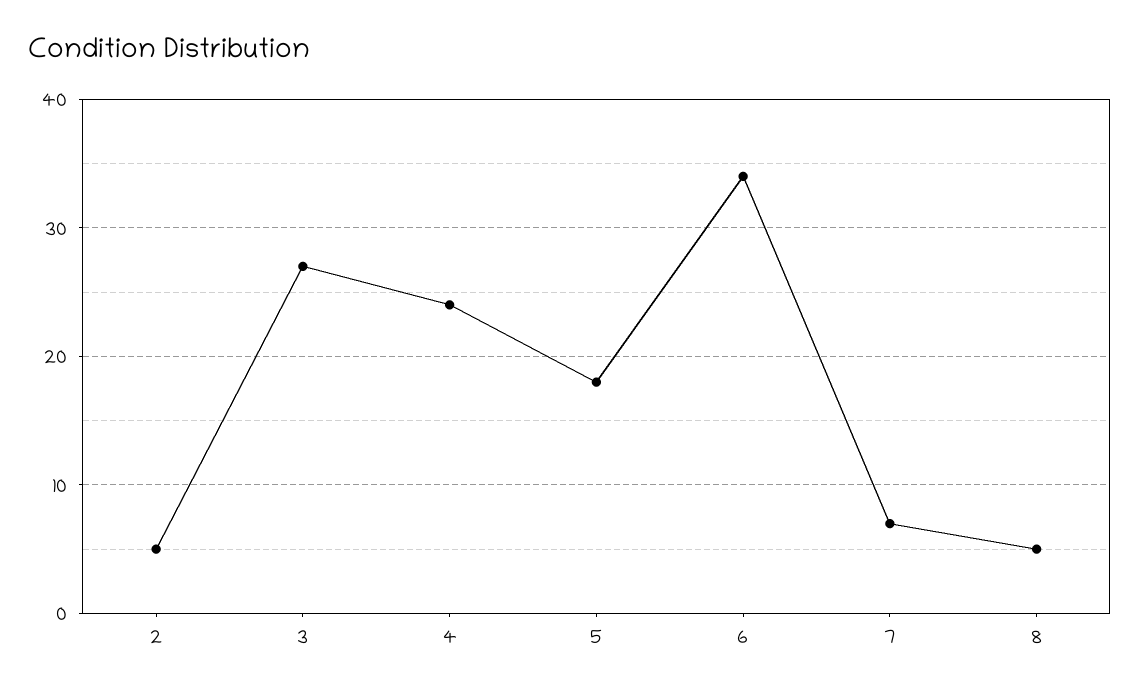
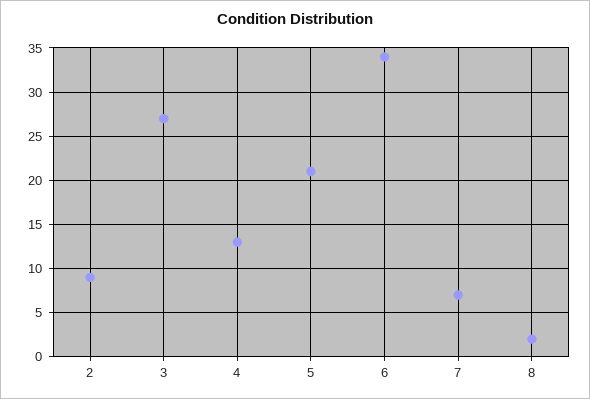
  {
-   "2": 5,
+   "2": 9,
    "3": 27,
-   "4": 24,
+   "4": 13,
-   "5": 18,
+   "5": 21,
    "6": 34,
    "7": 7,
-   "8": 5
+   "8": 2
  }

